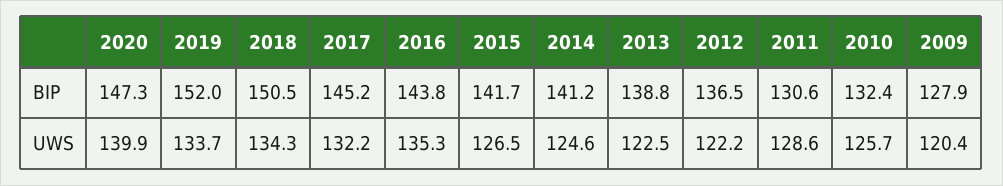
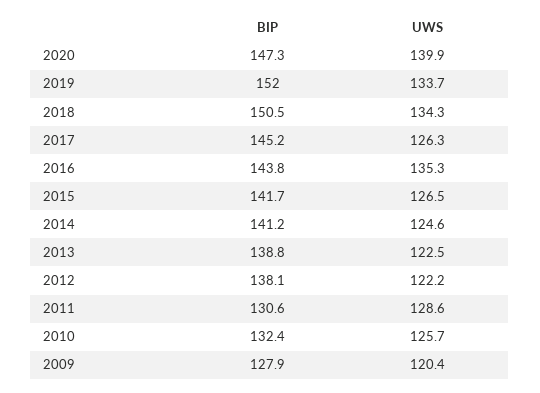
  {
    "2020": {
      "BIP": 147.3,
      "UWS": 139.9
    },
    "2019": {
      "BIP": 152,
      "UWS": 133.7
    },
    "2018": {
      "BIP": 150.5,
      "UWS": 134.3
    },
    "2017": {
      "BIP": 145.2,
-     "UWS": 132.2
+     "UWS": 126.3
    },
    "2016": {
      "BIP": 143.8,
      "UWS": 135.3
    },
    "2015": {
      "BIP": 141.7,
      "UWS": 126.5
    },
    "2014": {
      "BIP": 141.2,
      "UWS": 124.6
    },
    "2013": {
      "BIP": 138.8,
      "UWS": 122.5
    },
    "2012": {
-     "BIP": 136.5,
+     "BIP": 138.1,
      "UWS": 122.2
    },
    "2011": {
      "BIP": 130.6,
      "UWS": 128.6
    },
    "2010": {
      "BIP": 132.4,
      "UWS": 125.7
    },
    "2009": {
      "BIP": 127.9,
      "UWS": 120.4
    }
  }

